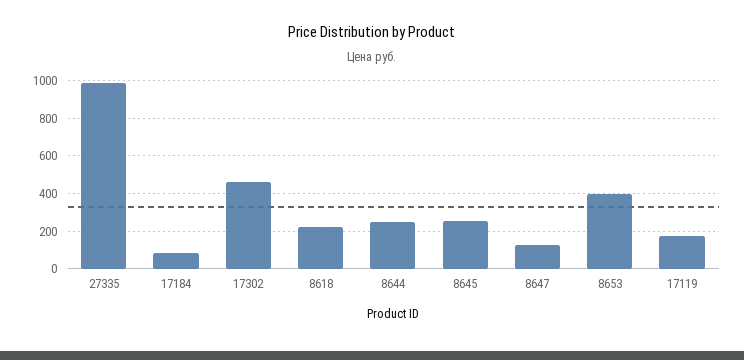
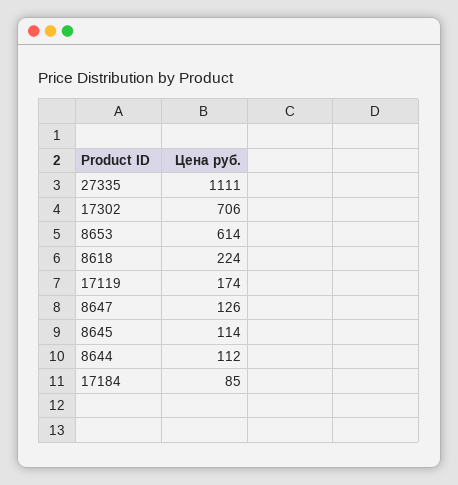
  {
-   "27335": 1000,
+   "27335": 1111,
    "17184": 85,
-   "17302": 450,
+   "17302": 706,
    "8618": 224,
-   "8644": 250,
+   "8644": 112,
-   "8645": 250,
+   "8645": 114,
    "8647": 126,
-   "8653": 400,
+   "8653": 614,
    "17119": 174
  }

